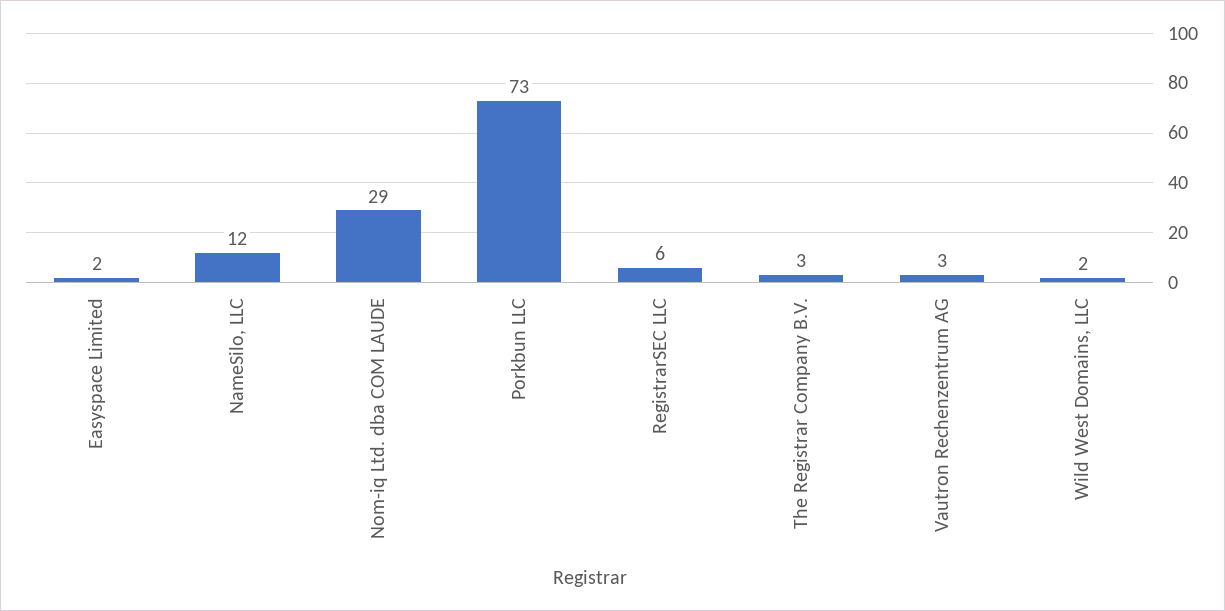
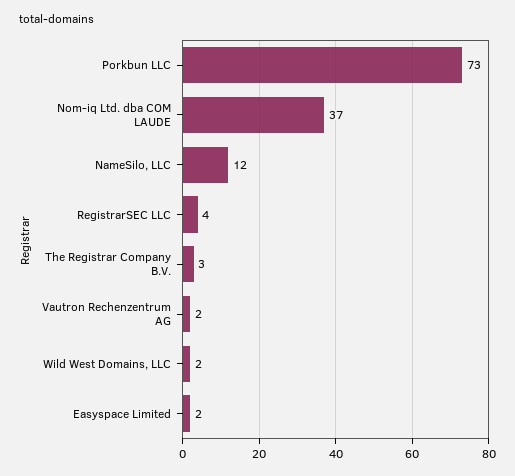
  {
    "Easyspace Limited": 2,
    "NameSilo, LLC": 12,
-   "Nom-iq Ltd. dba COM LAUDE": 29,
+   "Nom-iq Ltd. dba COM LAUDE": 37,
    "Porkbun LLC": 73,
-   "RegistrarSEC LLC": 6,
+   "RegistrarSEC LLC": 4,
    "The Registrar Company B.V.": 3,
-   "Vautron Rechenzentrum AG": 3,
+   "Vautron Rechenzentrum AG": 2,
    "Wild West Domains, LLC": 2
  }

